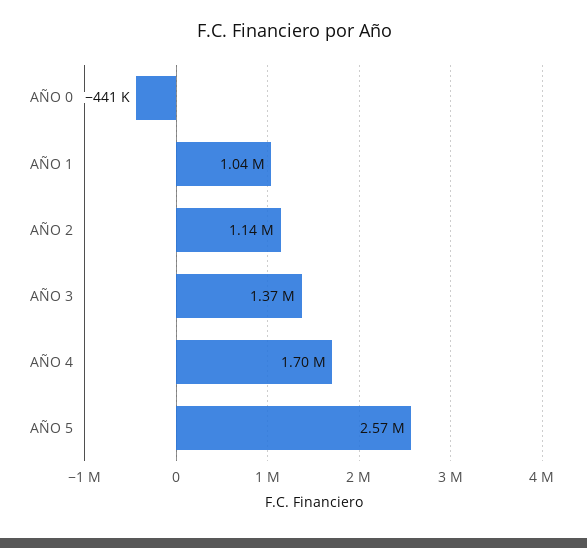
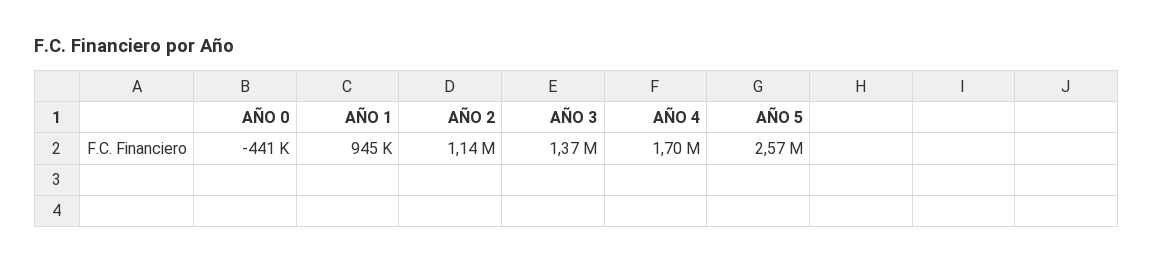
  {
    "AÑO 0": -441000,
-   "AÑO 1": 1040000,
+   "AÑO 1": 945000,
    "AÑO 2": 1140000,
    "AÑO 3": 1370000,
    "AÑO 4": 1700000,
    "AÑO 5": 2570000
  }

